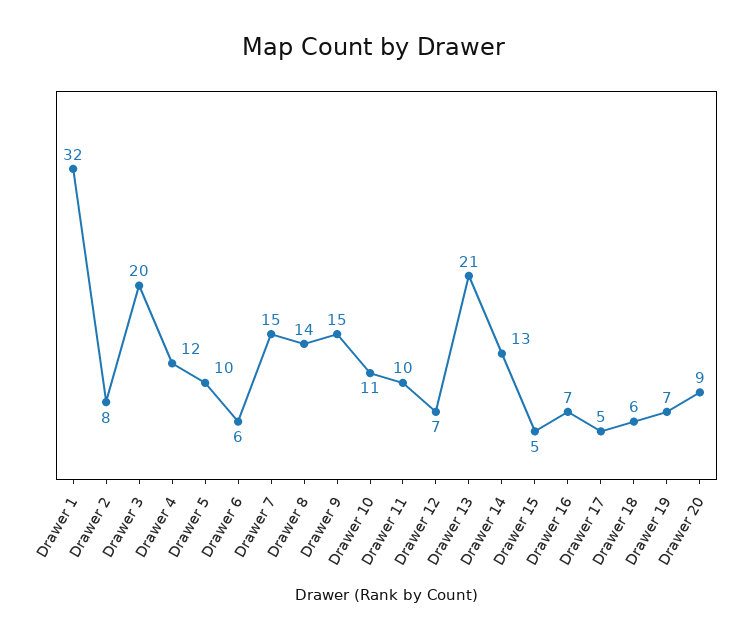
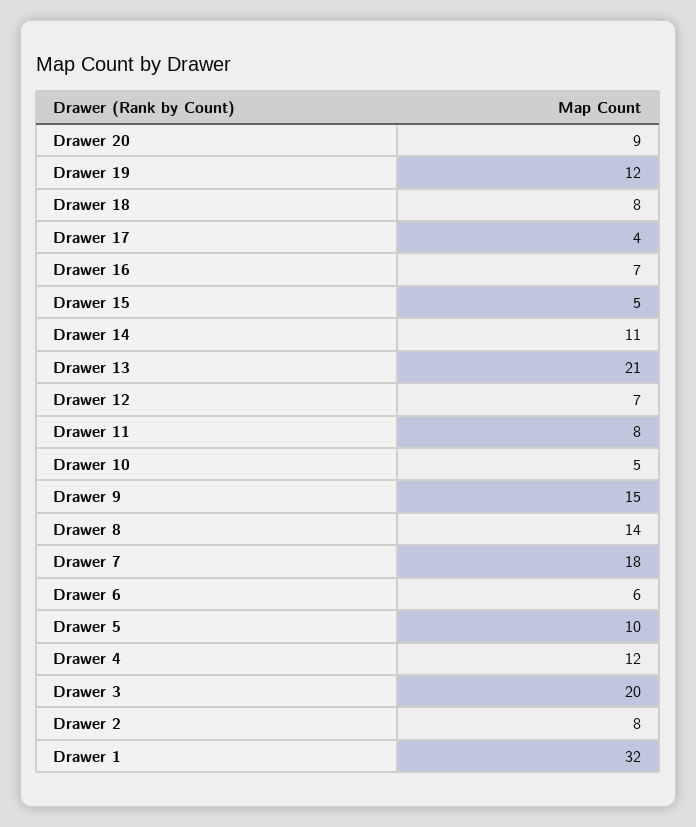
  {
    "Drawer 1": 32,
    "Drawer 2": 8,
    "Drawer 3": 20,
    "Drawer 4": 12,
    "Drawer 5": 10,
    "Drawer 6": 6,
-   "Drawer 7": 15,
+   "Drawer 7": 18,
    "Drawer 8": 14,
    "Drawer 9": 15,
-   "Drawer 10": 11,
+   "Drawer 10": 5,
-   "Drawer 11": 10,
+   "Drawer 11": 8,
    "Drawer 12": 7,
    "Drawer 13": 21,
-   "Drawer 14": 13,
+   "Drawer 14": 11,
    "Drawer 15": 5,
    "Drawer 16": 7,
-   "Drawer 17": 5,
+   "Drawer 17": 4,
-   "Drawer 18": 6,
+   "Drawer 18": 8,
-   "Drawer 19": 7,
+   "Drawer 19": 12,
    "Drawer 20": 9
  }

